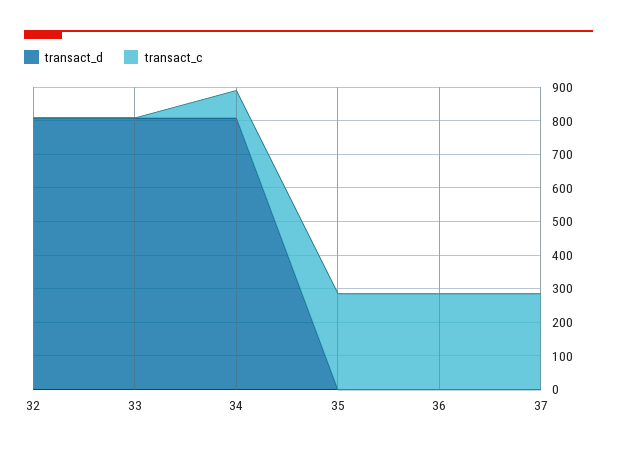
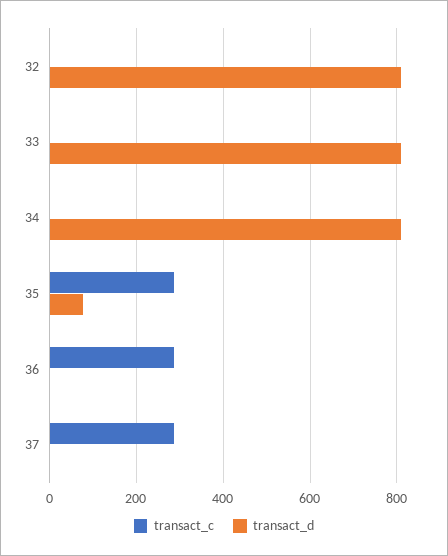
  {
    "transact_d": {
      "32": 800,
      "33": 800,
      "34": 800,
-     "35": 0,
+     "35": 80,
      "36": 0,
      "37": 0
    },
    "transact_c": {
      "32": 0,
      "33": 0,
-     "34": 75,
+     "34": 0,
      "35": 280,
      "36": 280,
      "37": 280
    }
  }

